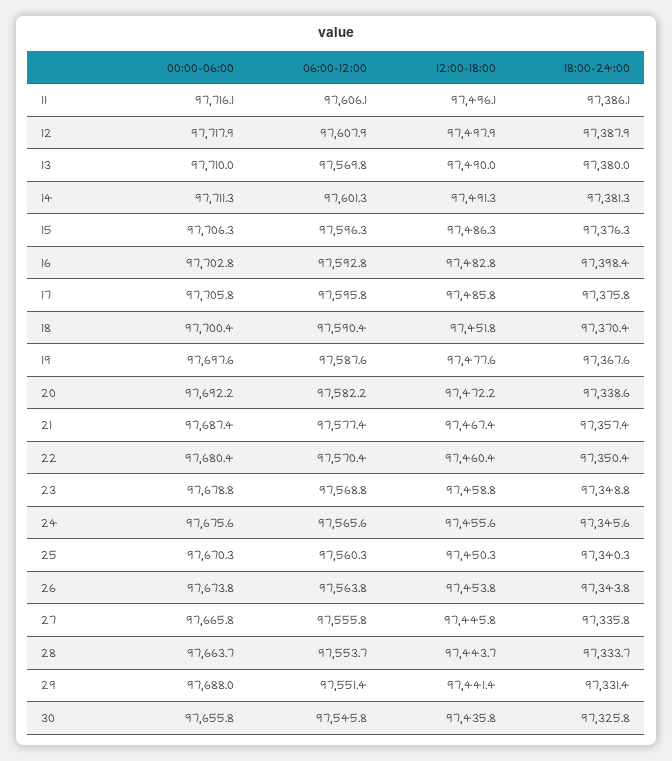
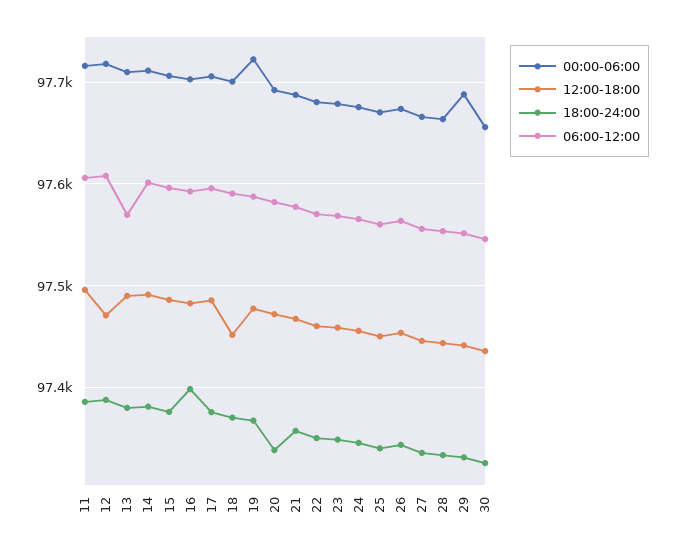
  {
    "00:00-06:00": {
      "11": 97716.1,
      "12": 97717.9,
      "13": 97710,
      "14": 97711.3,
      "15": 97706.3,
      "16": 97702.8,
      "17": 97705.8,
      "18": 97700.4,
-     "19": 97697.6,
+     "19": 97720,
      "20": 97692.2,
      "21": 97687.4,
      "22": 97680.4,
      "23": 97678.8,
      "24": 97675.6,
      "25": 97670.3,
      "26": 97673.8,
      "27": 97665.8,
      "28": 97663.7,
      "29": 97688,
      "30": 97655.8
    },
    "06:00-12:00": {
      "11": 97606.1,
      "12": 97607.9,
      "13": 97569.8,
      "14": 97601.3,
      "15": 97596.3,
      "16": 97592.8,
      "17": 97595.8,
      "18": 97590.4,
      "19": 97587.6,
      "20": 97582.2,
      "21": 97577.4,
      "22": 97570.4,
      "23": 97568.8,
      "24": 97565.6,
      "25": 97560.3,
      "26": 97563.8,
      "27": 97555.8,
      "28": 97553.7,
      "29": 97551.4,
      "30": 97545.8
    },
    "12:00-18:00": {
      "11": 97496.1,
-     "12": 97497.9,
+     "12": 97470,
      "13": 97490,
      "14": 97491.3,
      "15": 97486.3,
      "16": 97482.8,
      "17": 97485.8,
      "18": 97451.8,
      "19": 97477.6,
      "20": 97472.2,
      "21": 97467.4,
      "22": 97460.4,
      "23": 97458.8,
      "24": 97455.6,
      "25": 97450.3,
      "26": 97453.8,
      "27": 97445.8,
      "28": 97443.7,
      "29": 97441.4,
      "30": 97435.8
    },
    "18:00-24:00": {
      "11": 97386.1,
      "12": 97387.9,
      "13": 97380,
      "14": 97381.3,
      "15": 97376.3,
      "16": 97398.4,
      "17": 97375.8,
      "18": 97370.4,
      "19": 97367.6,
      "20": 97338.6,
      "21": 97357.4,
      "22": 97350.4,
      "23": 97348.8,
      "24": 97345.6,
      "25": 97340.3,
      "26": 97343.8,
      "27": 97335.8,
      "28": 97333.7,
      "29": 97331.4,
      "30": 97325.8
    }
  }

